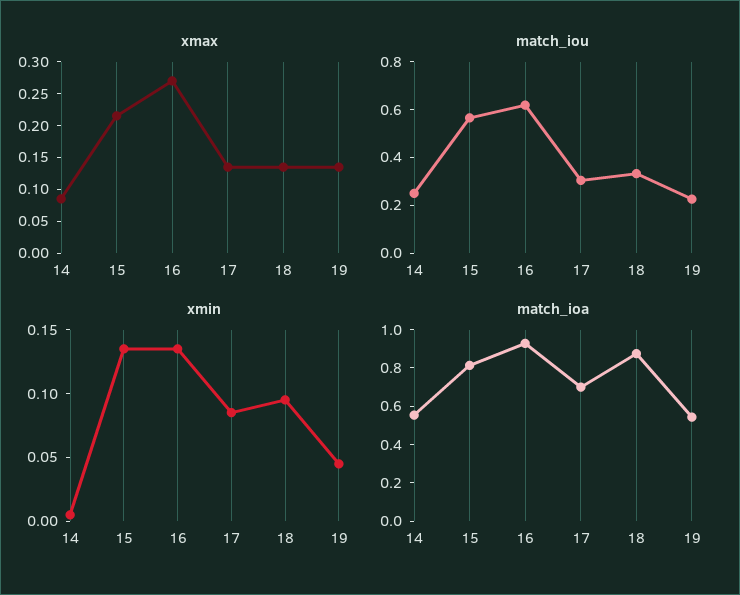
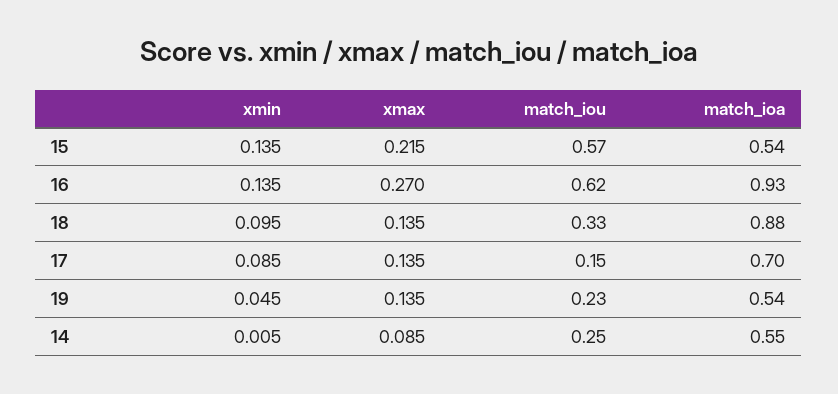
  {
    "xmax": {
      "14": 0.085,
      "15": 0.215,
      "16": 0.27,
      "17": 0.135,
      "18": 0.135,
      "19": 0.135
    },
    "match_iou": {
      "14": 0.25,
      "15": 0.57,
      "16": 0.62,
-     "17": 0.3,
+     "17": 0.15,
      "18": 0.33,
      "19": 0.23
    },
    "xmin": {
      "14": 0.005,
      "15": 0.135,
      "16": 0.135,
      "17": 0.085,
      "18": 0.095,
      "19": 0.045
    },
    "match_ioa": {
      "14": 0.55,
-     "15": 0.8,
+     "15": 0.54,
      "16": 0.93,
      "17": 0.7,
      "18": 0.88,
      "19": 0.54
    }
  }

